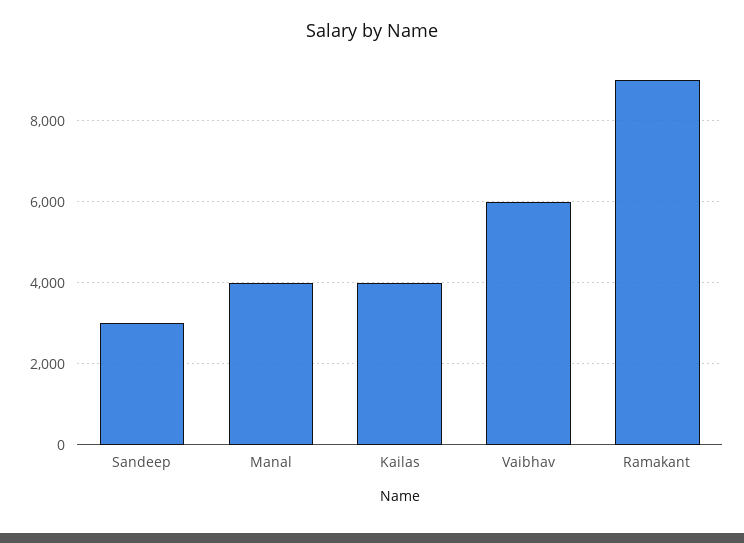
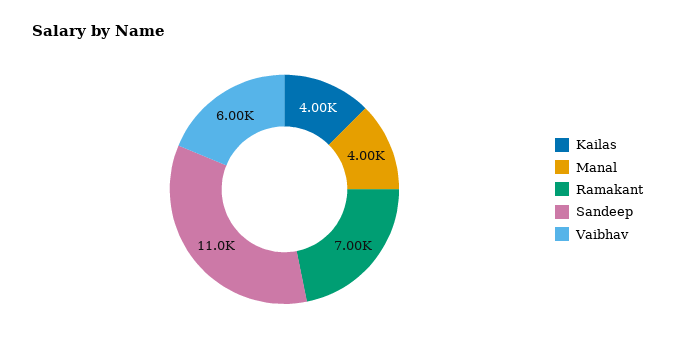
  {
-   "Sandeep": 3000,
+   "Sandeep": 11000,
    "Manal": 4000,
    "Kailas": 4000,
    "Vaibhav": 6000,
-   "Ramakant": 9000
+   "Ramakant": 7000
  }

